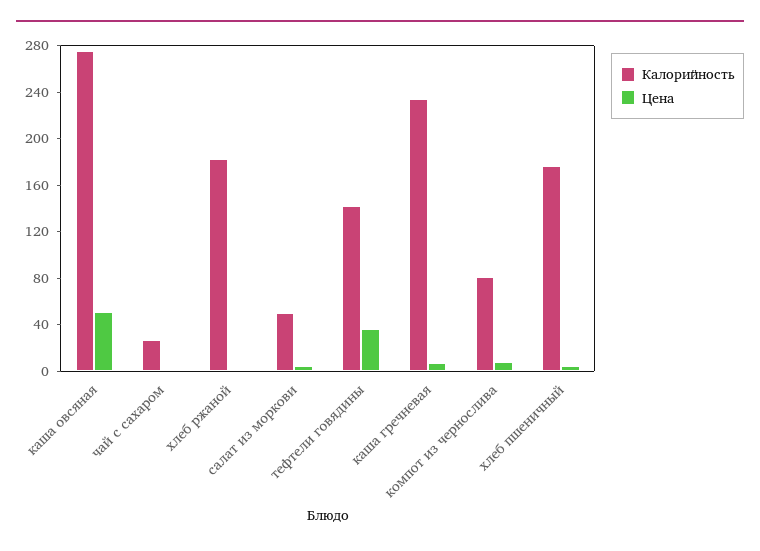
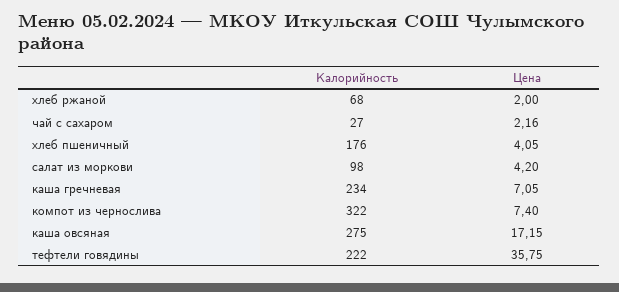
  {
    "Калорийность": {
      "каша овсяная": 275,
      "чай с сахаром": 27,
-     "хлеб ржаной": 180,
+     "хлеб ржаной": 68,
-     "салат из моркови": 50,
+     "салат из моркови": 98,
-     "тефтели говядины": 140,
+     "тефтели говядины": 222,
      "каша гречневая": 234,
-     "компот из чернослива": 80,
+     "компот из чернослива": 322,
      "хлеб пшеничный": 176
    },
    "Цена": {
-     "каша овсяная": 50,
+     "каша овсяная": 17.15,
      "чай с сахаром": 2.16,
      "хлеб ржаной": 2,
      "салат из моркови": 4.2,
      "тефтели говядины": 35.75,
      "каша гречневая": 7.05,
      "компот из чернослива": 7.4,
      "хлеб пшеничный": 4.05
    }
  }

